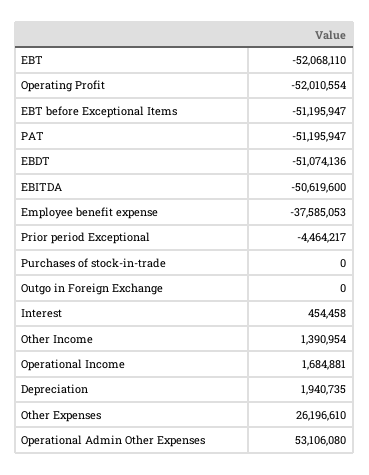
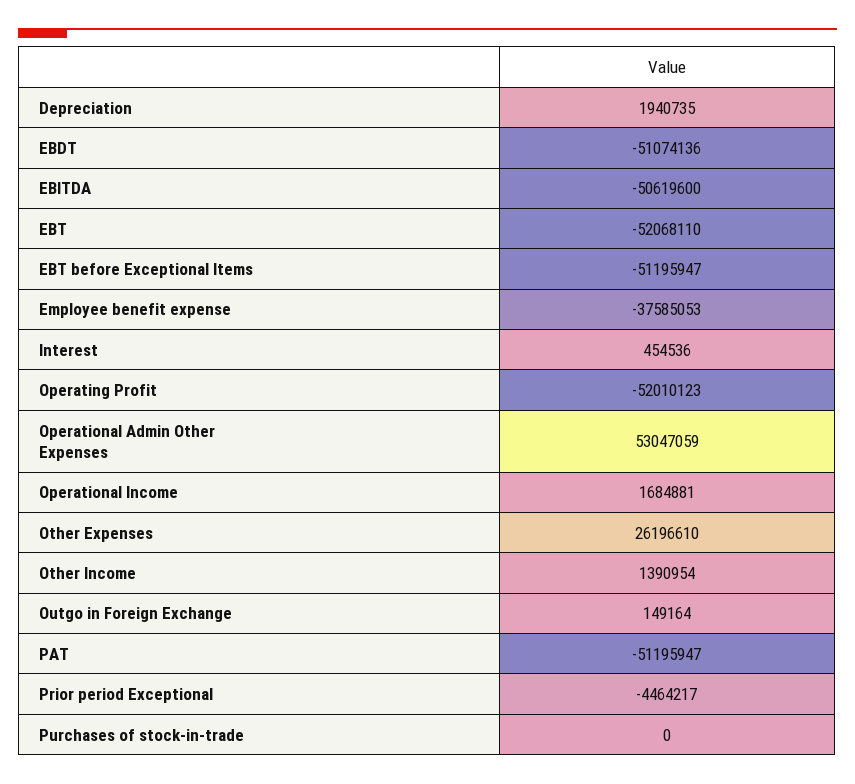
  {
    "EBT": -52068110,
-   "Operating Profit": -52010554,
+   "Operating Profit": -52010123,
    "EBT before Exceptional Items": -51195947,
    "PAT": -51195947,
    "EBDT": -51074136,
    "EBITDA": -50619600,
    "Employee benefit expense": -37585053,
    "Prior period Exceptional": -4464217,
    "Purchases of stock-in-trade": 0,
-   "Outgo in Foreign Exchange": 0,
+   "Outgo in Foreign Exchange": 149164,
-   "Interest": 454458,
+   "Interest": 454536,
    "Other Income": 1390954,
    "Operational Income": 1684881,
    "Depreciation": 1940735,
    "Other Expenses": 26196610,
-   "Operational Admin Other Expenses": 53106080
+   "Operational Admin Other Expenses": 53047059
  }

